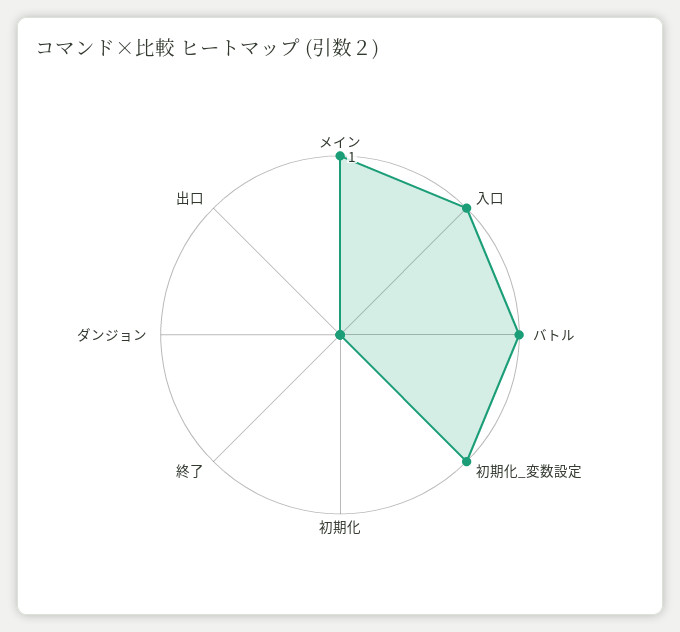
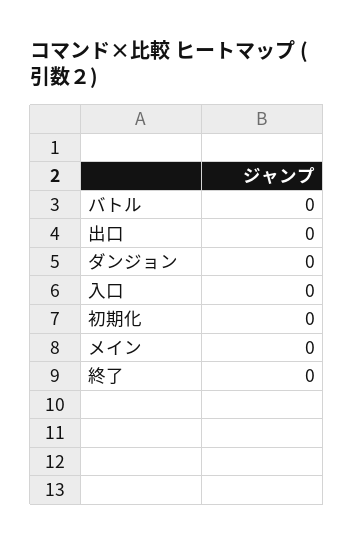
  {
-   "メイン": 1,
+   "メイン": 0,
-   "入口": 1,
+   "入口": 0,
-   "バトル": 1,
+   "バトル": 0,
-   "初期化_変数設定": 1,
    "初期化": 0,
    "終了": 0,
    "ダンジョン": 0,
    "出口": 0
  }

